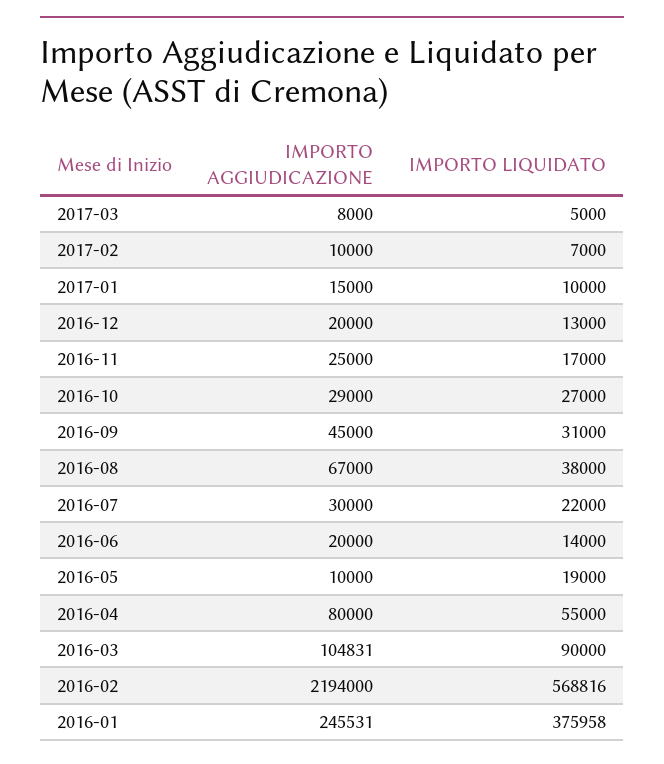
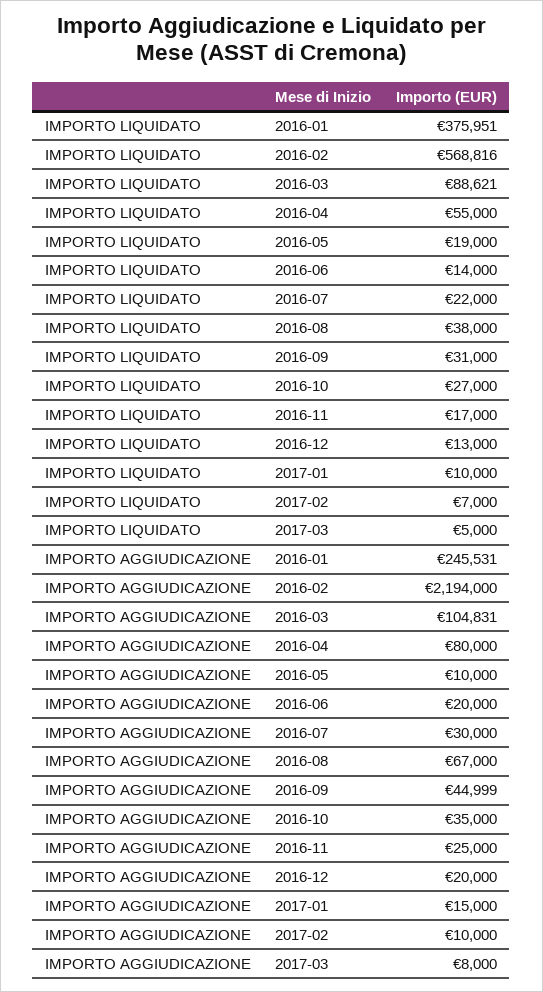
  {
    "IMPORTO AGGIUDICAZIONE": {
      "2017-03": 8000,
      "2017-02": 10000,
      "2017-01": 15000,
      "2016-12": 20000,
      "2016-11": 25000,
-     "2016-10": 29000,
+     "2016-10": 35000,
-     "2016-09": 45000,
+     "2016-09": 44999,
      "2016-08": 67000,
      "2016-07": 30000,
      "2016-06": 20000,
      "2016-05": 10000,
      "2016-04": 80000,
      "2016-03": 104831,
      "2016-02": 2194000,
      "2016-01": 245531
    },
    "IMPORTO LIQUIDATO": {
      "2017-03": 5000,
      "2017-02": 7000,
      "2017-01": 10000,
      "2016-12": 13000,
      "2016-11": 17000,
      "2016-10": 27000,
      "2016-09": 31000,
      "2016-08": 38000,
      "2016-07": 22000,
      "2016-06": 14000,
      "2016-05": 19000,
      "2016-04": 55000,
-     "2016-03": 90000,
+     "2016-03": 88621,
      "2016-02": 568816,
-     "2016-01": 375958
+     "2016-01": 375951
    }
  }

